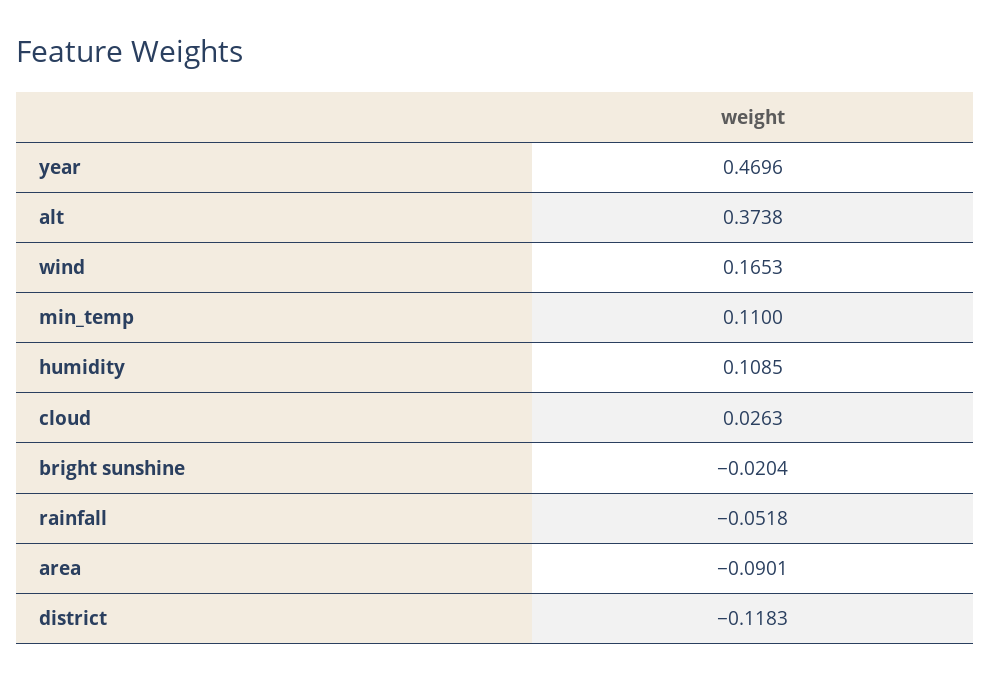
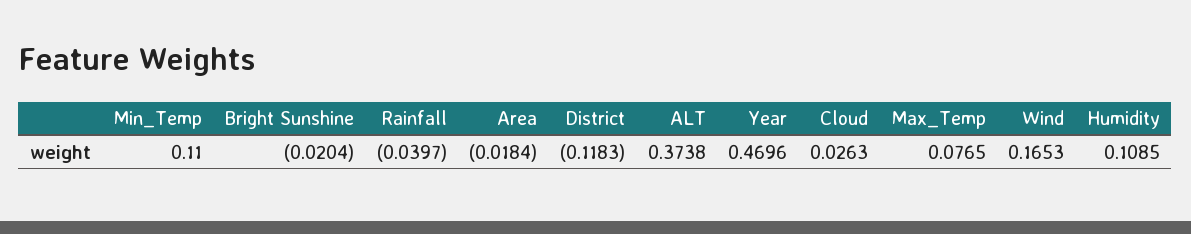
  {
    "year": 0.4696,
    "alt": 0.3738,
    "wind": 0.1653,
    "min_temp": 0.11,
    "humidity": 0.1085,
    "cloud": 0.0263,
    "bright sunshine": -0.0204,
-   "rainfall": -0.0518,
+   "rainfall": -0.0397,
-   "area": -0.0901,
+   "area": -0.0184,
-   "district": -0.1183
+   "district": -0.1183,
+   "Max_Temp": 0.0765
  }

